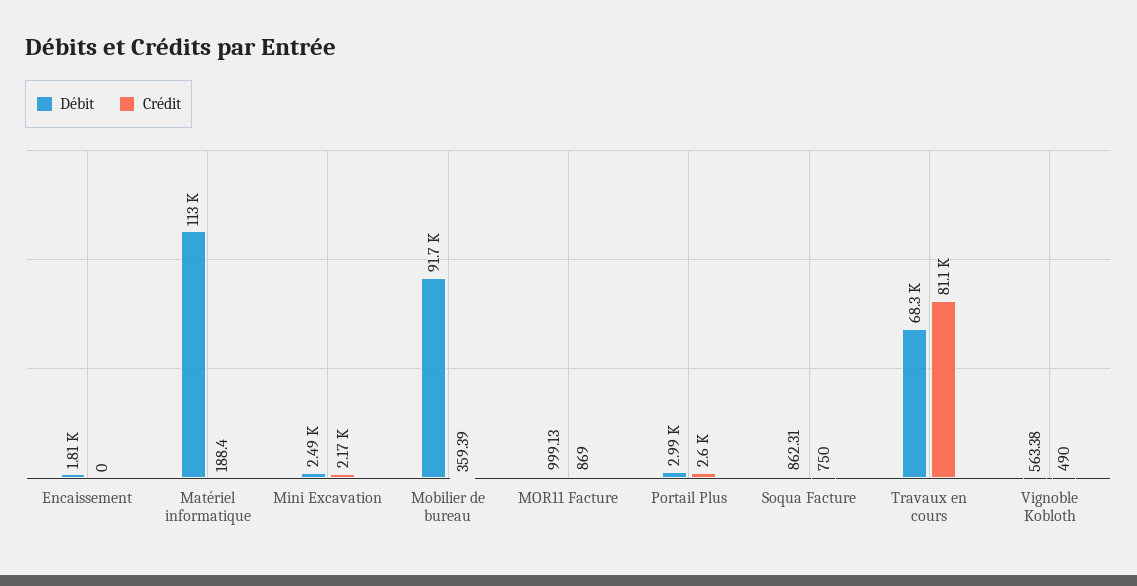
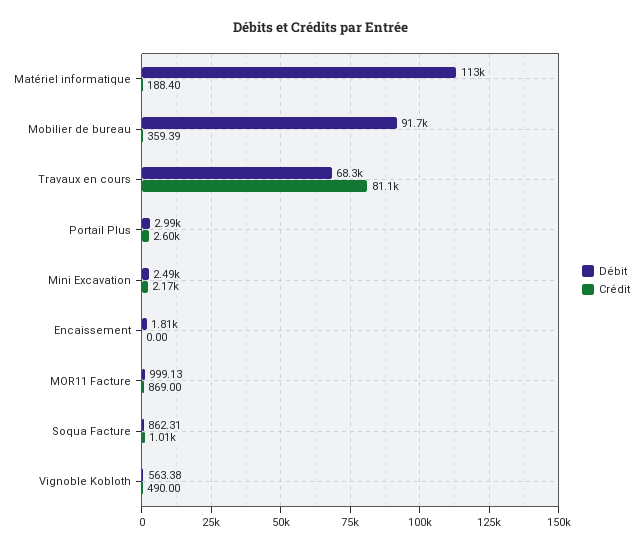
  {
    "Débit": {
      "Encaissement": 1810,
      "Matériel informatique": 113000,
      "Mini Excavation": 2490,
      "Mobilier de bureau": 91700,
      "MOR11 Facture": 999.13,
      "Portail Plus": 2990,
      "Soqua Facture": 862.31,
      "Travaux en cours": 68300,
      "Vignoble Kobloth": 563.38
    },
    "Crédit": {
      "Encaissement": 0,
      "Matériel informatique": 188.4,
      "Mini Excavation": 2170,
      "Mobilier de bureau": 359.39,
      "MOR11 Facture": 869,
      "Portail Plus": 2600,
-     "Soqua Facture": 750,
+     "Soqua Facture": 1010,
      "Travaux en cours": 81100,
      "Vignoble Kobloth": 490
    }
  }

